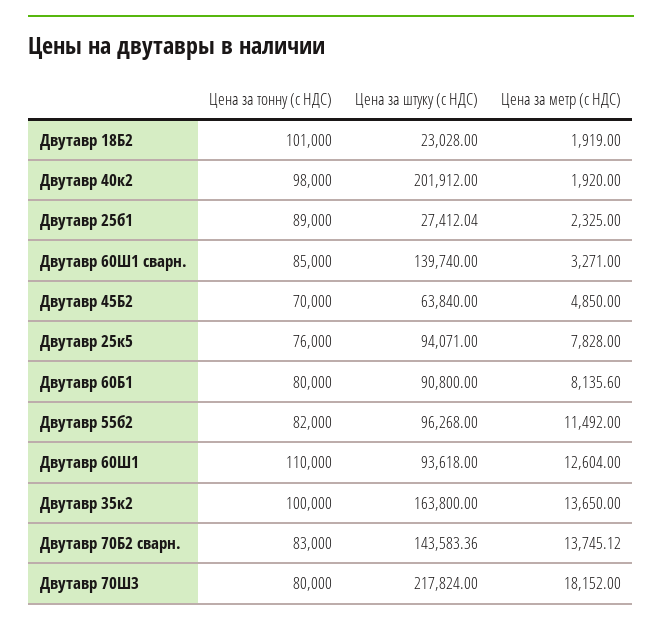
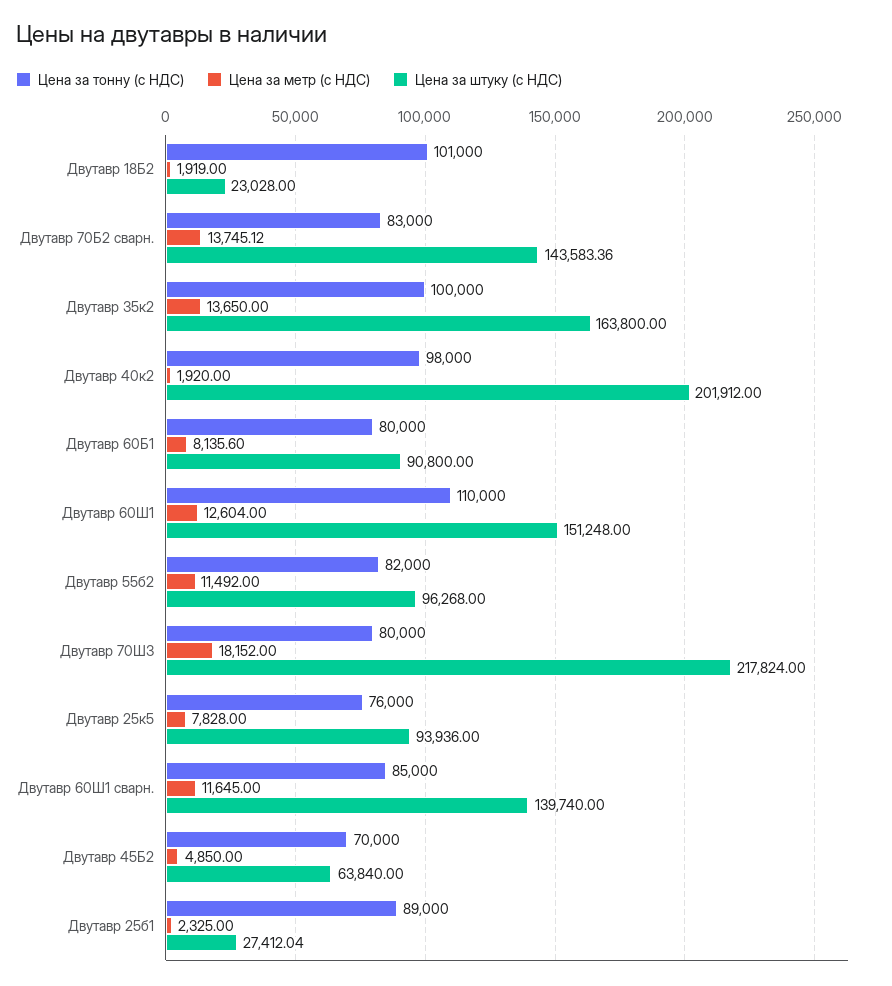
  {
    "Цена за тонну (с НДС)": {
      "Двутавр 18Б2": 101000,
      "Двутавр 40к2": 98000,
      "Двутавр 25б1": 89000,
      "Двутавр 60Ш1 сварн.": 85000,
      "Двутавр 45Б2": 70000,
      "Двутавр 25к5": 76000,
      "Двутавр 60Б1": 80000,
      "Двутавр 55б2": 82000,
      "Двутавр 60Ш1": 110000,
      "Двутавр 35к2": 100000,
      "Двутавр 70Б2 сварн.": 83000,
      "Двутавр 70Ш3": 80000
    },
    "Цена за штуку (с НДС)": {
      "Двутавр 18Б2": 23028,
      "Двутавр 40к2": 201912,
      "Двутавр 25б1": 27412.04,
      "Двутавр 60Ш1 сварн.": 139740,
      "Двутавр 45Б2": 63840,
-     "Двутавр 25к5": 94071,
+     "Двутавр 25к5": 93936,
      "Двутавр 60Б1": 90800,
      "Двутавр 55б2": 96268,
-     "Двутавр 60Ш1": 93618,
+     "Двутавр 60Ш1": 151248,
      "Двутавр 35к2": 163800,
      "Двутавр 70Б2 сварн.": 143583.36,
      "Двутавр 70Ш3": 217824
    },
    "Цена за метр (с НДС)": {
      "Двутавр 18Б2": 1919,
      "Двутавр 40к2": 1920,
      "Двутавр 25б1": 2325,
-     "Двутавр 60Ш1 сварн.": 3271,
+     "Двутавр 60Ш1 сварн.": 11645,
      "Двутавр 45Б2": 4850,
      "Двутавр 25к5": 7828,
      "Двутавр 60Б1": 8135.6,
      "Двутавр 55б2": 11492,
      "Двутавр 60Ш1": 12604,
      "Двутавр 35к2": 13650,
      "Двутавр 70Б2 сварн.": 13745.12,
      "Двутавр 70Ш3": 18152
    }
  }

